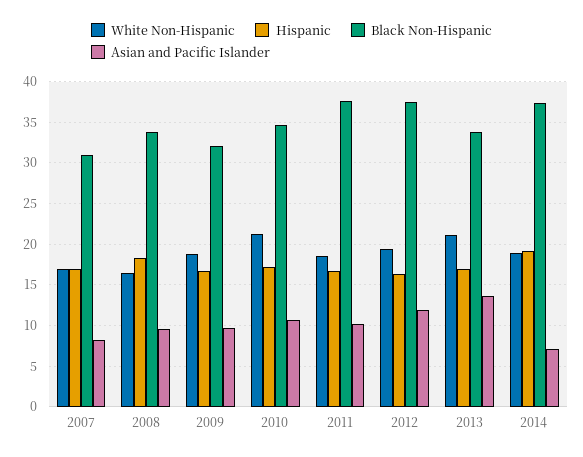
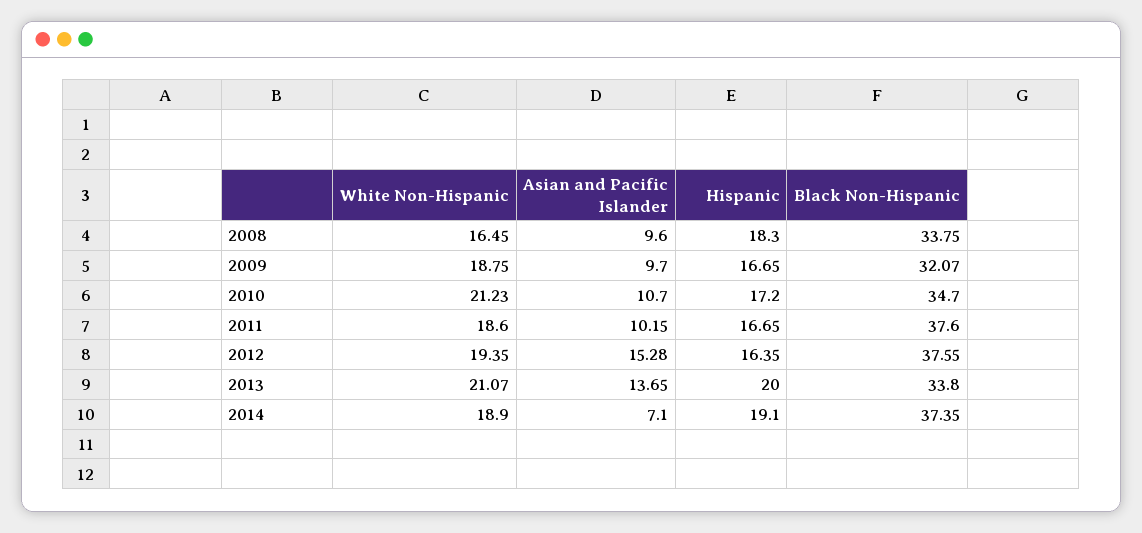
  {
    "White Non-Hispanic": {
-     "2007": 17,
      "2008": 16.45,
      "2009": 18.75,
      "2010": 21.23,
      "2011": 18.6,
      "2012": 19.35,
      "2013": 21.07,
      "2014": 18.9
    },
    "Hispanic": {
-     "2007": 17,
      "2008": 18.3,
      "2009": 16.65,
      "2010": 17.2,
      "2011": 16.65,
      "2012": 16.35,
-     "2013": 17,
+     "2013": 20,
      "2014": 19.1
    },
    "Black Non-Hispanic": {
-     "2007": 31,
      "2008": 33.75,
      "2009": 32.07,
      "2010": 34.7,
      "2011": 37.6,
      "2012": 37.55,
      "2013": 33.8,
      "2014": 37.35
    },
    "Asian and Pacific Islander": {
-     "2007": 8,
      "2008": 9.6,
      "2009": 9.7,
      "2010": 10.7,
      "2011": 10.15,
-     "2012": 12,
+     "2012": 15.28,
      "2013": 13.65,
      "2014": 7.1
    }
  }

